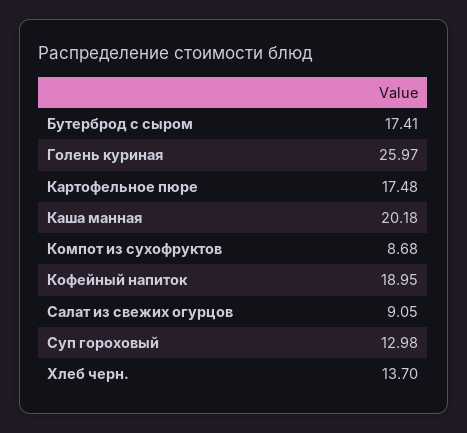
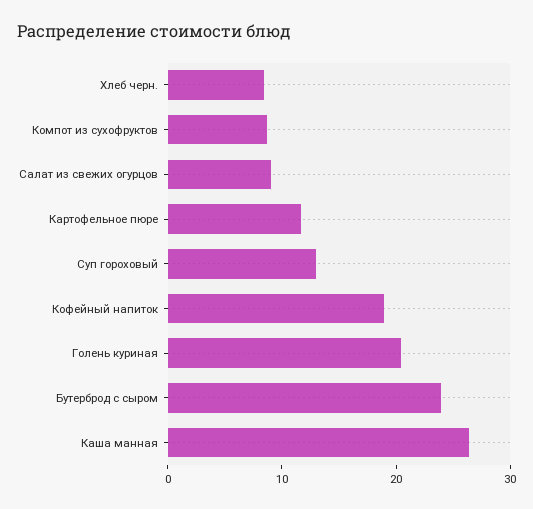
  {
-   "Бутерброд с сыром": 17.41,
+   "Бутерброд с сыром": 24,
-   "Голень куриная": 25.97,
+   "Голень куриная": 20,
-   "Картофельное пюре": 17.48,
+   "Картофельное пюре": 12,
-   "Каша манная": 20.18,
+   "Каша манная": 26,
    "Компот из сухофруктов": 8.68,
    "Кофейный напиток": 18.95,
    "Салат из свежих огурцов": 9.05,
    "Суп гороховый": 12.98,
-   "Хлеб черн.": 13.7
+   "Хлеб черн.": 8
  }

